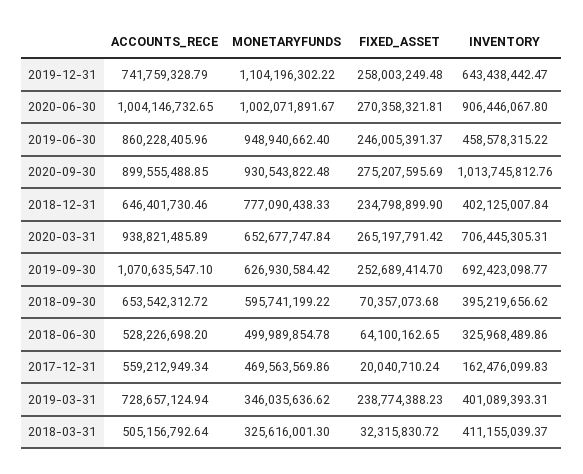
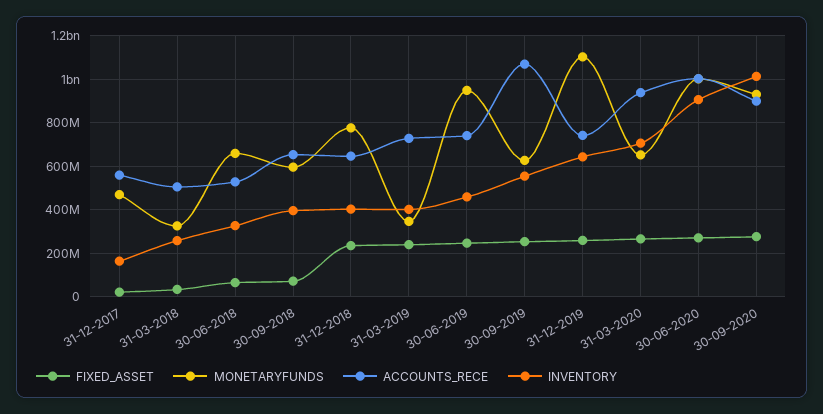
  {
    "ACCOUNTS_RECE": {
      "2019-12-31": 741759328.79,
      "2020-06-30": 1004146732.65,
-     "2019-06-30": 860228405.96,
+     "2019-06-30": 750000000,
      "2020-09-30": 899555488.85,
      "2018-12-31": 646401730.46,
      "2020-03-31": 938821485.89,
      "2019-09-30": 1070635547.1,
      "2018-09-30": 653542312.72,
      "2018-06-30": 528226698.2,
      "2017-12-31": 559212949.34,
      "2019-03-31": 728657124.94,
      "2018-03-31": 505156792.64
    },
    "MONETARYFUNDS": {
      "2019-12-31": 1104196302.22,
      "2020-06-30": 1002071891.67,
      "2019-06-30": 948940662.4,
      "2020-09-30": 930543822.48,
      "2018-12-31": 777090438.33,
      "2020-03-31": 652677747.84,
      "2019-09-30": 626930584.42,
      "2018-09-30": 595741199.22,
-     "2018-06-30": 499989854.78,
+     "2018-06-30": 650000000,
      "2017-12-31": 469563569.86,
      "2019-03-31": 346035636.62,
      "2018-03-31": 325616001.3
    },
    "FIXED_ASSET": {
      "2019-12-31": 258003249.48,
      "2020-06-30": 270358321.81,
      "2019-06-30": 246005391.37,
      "2020-09-30": 275207595.69,
      "2018-12-31": 234798899.9,
      "2020-03-31": 265197791.42,
      "2019-09-30": 252689414.7,
      "2018-09-30": 70357073.68,
      "2018-06-30": 64100162.65,
      "2017-12-31": 20040710.24,
      "2019-03-31": 238774388.23,
      "2018-03-31": 32315830.72
    },
    "INVENTORY": {
      "2019-12-31": 643438442.47,
      "2020-06-30": 906446067.8,
      "2019-06-30": 458578315.22,
      "2020-09-30": 1013745812.76,
      "2018-12-31": 402125007.84,
      "2020-03-31": 706445305.31,
-     "2019-09-30": 692423098.77,
+     "2019-09-30": 550000000,
      "2018-09-30": 395219656.62,
      "2018-06-30": 325968489.86,
      "2017-12-31": 162476099.83,
      "2019-03-31": 401089393.31,
-     "2018-03-31": 411155039.37
+     "2018-03-31": 250000000
    }
  }

